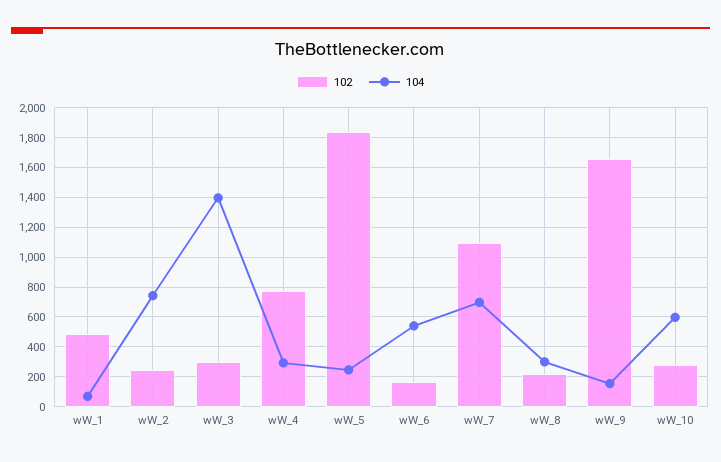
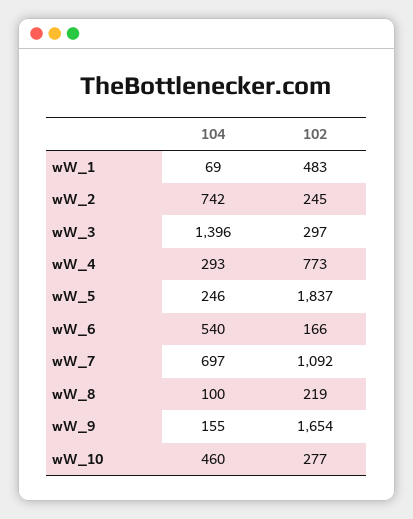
  {
    "102": {
      "wW_1": 483,
      "wW_2": 245,
      "wW_3": 297,
      "wW_4": 773,
      "wW_5": 1837,
      "wW_6": 166,
      "wW_7": 1092,
      "wW_8": 219,
      "wW_9": 1654,
      "wW_10": 277
    },
    "104": {
      "wW_1": 69,
      "wW_2": 742,
      "wW_3": 1396,
      "wW_4": 293,
      "wW_5": 246,
      "wW_6": 540,
      "wW_7": 697,
-     "wW_8": 300,
+     "wW_8": 100,
      "wW_9": 155,
-     "wW_10": 600
+     "wW_10": 460
    }
  }

